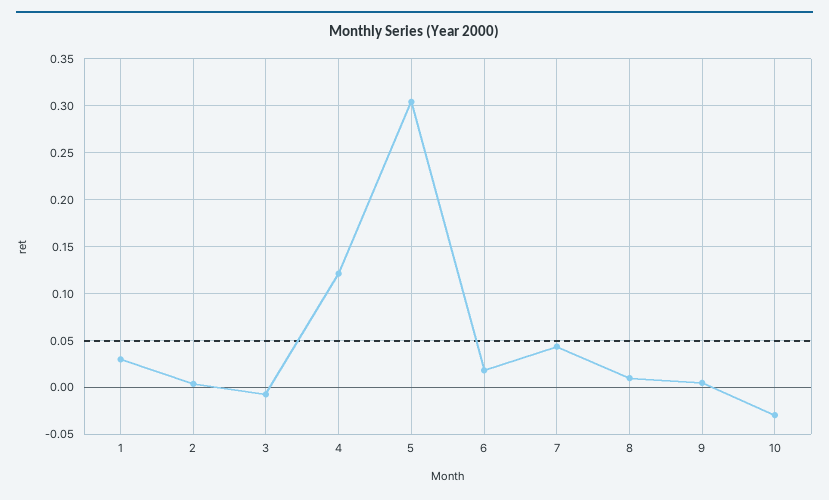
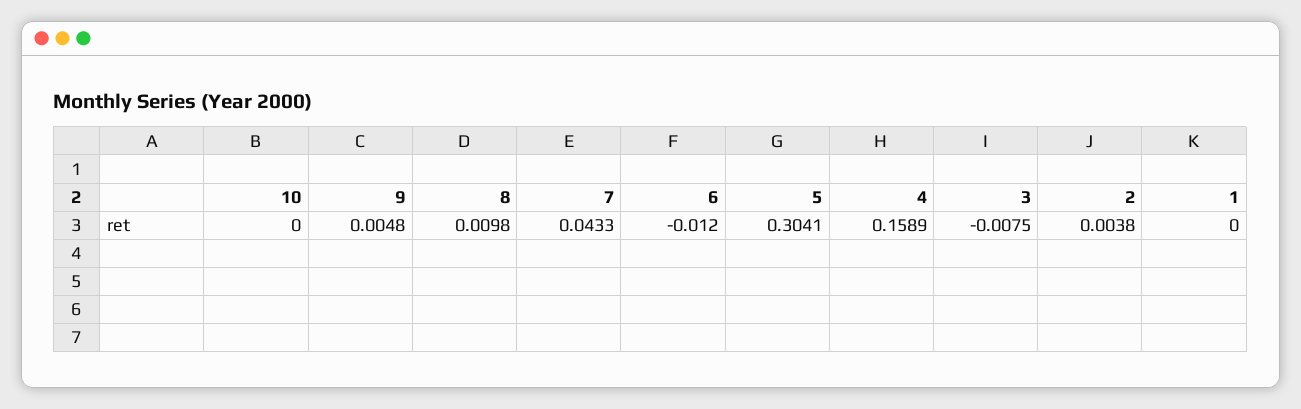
  {
-   "1": 0.03,
+   "1": 0,
    "2": 0.0038,
    "3": -0.0075,
-   "4": 0.12,
+   "4": 0.1589,
    "5": 0.3041,
-   "6": 0.02,
+   "6": -0.012,
    "7": 0.0433,
    "8": 0.0098,
    "9": 0.0048,
-   "10": -0.03
+   "10": 0
  }

